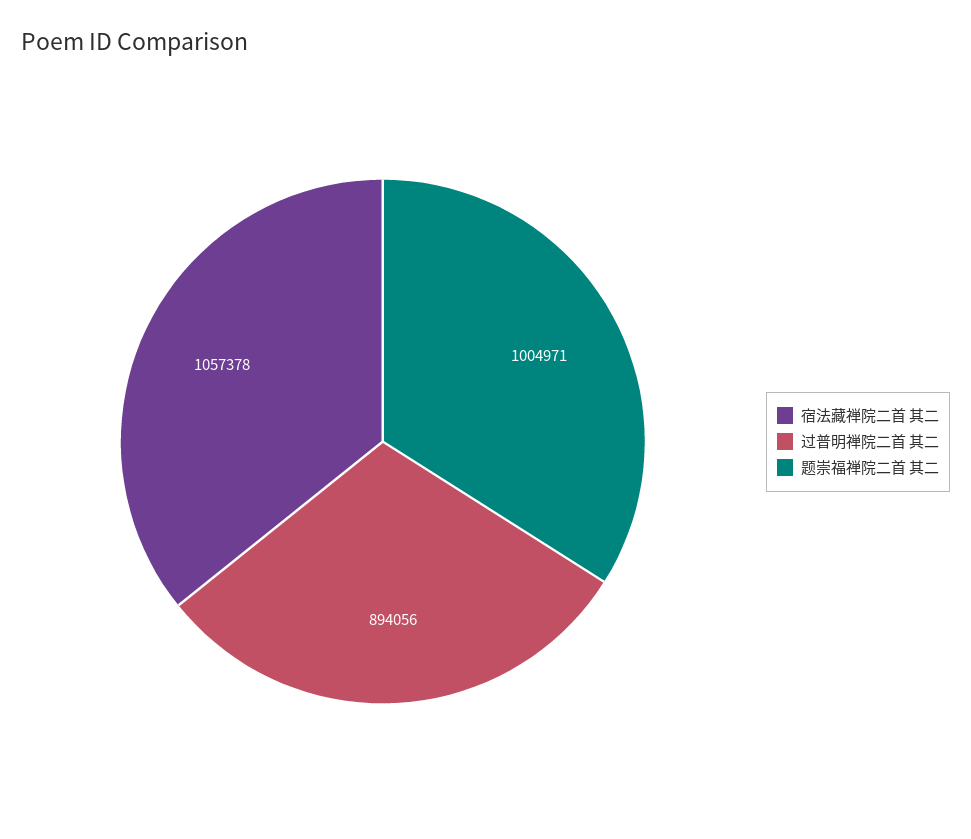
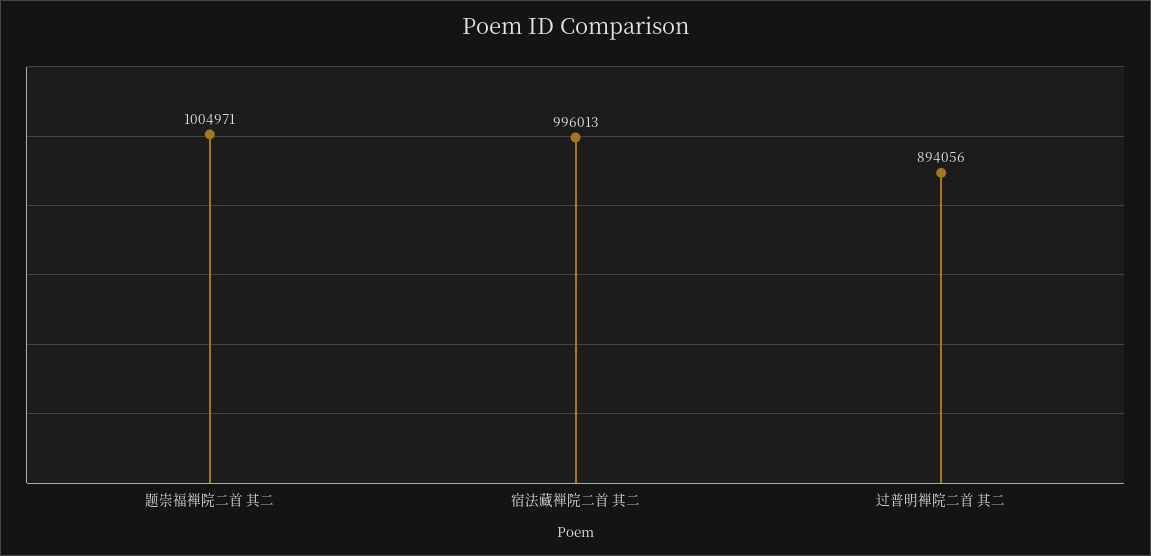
  {
-   "宿法藏禅院二首 其二": 1057378,
+   "宿法藏禅院二首 其二": 996013,
    "过普明禅院二首 其二": 894056,
    "题崇福禅院二首 其二": 1004971
  }

